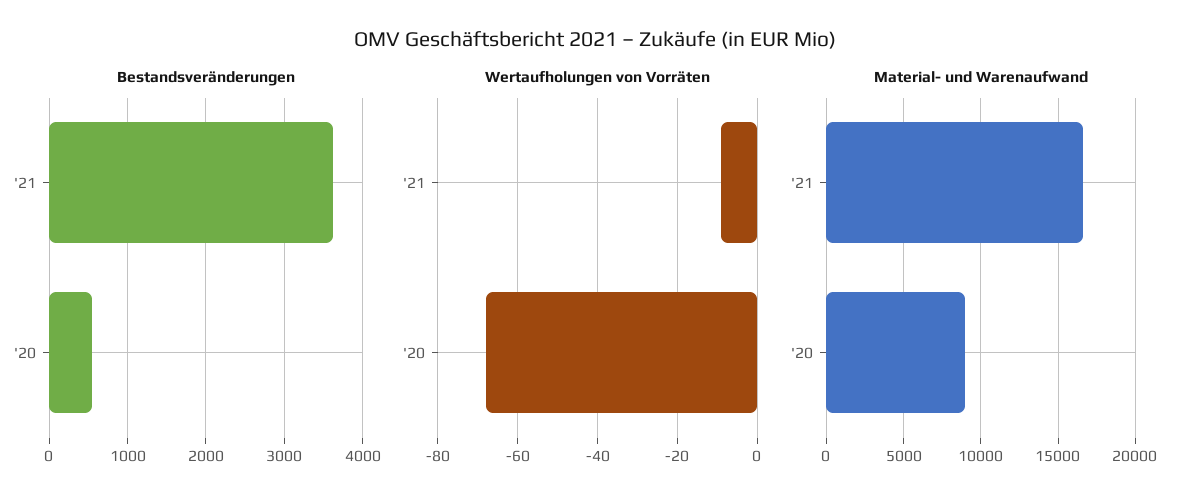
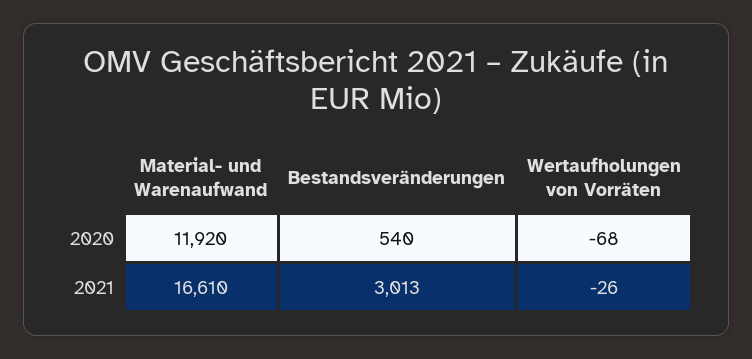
  {
    "Bestandsveränderungen": {
-     "'21": 3600,
+     "'21": 3013,
      "'20": 540
    },
    "Wertaufholungen von Vorräten": {
-     "'21": -10,
+     "'21": -26,
      "'20": -68
    },
    "Material- und Warenaufwand": {
      "'21": 16610,
-     "'20": 9000
+     "'20": 11920
    }
  }

